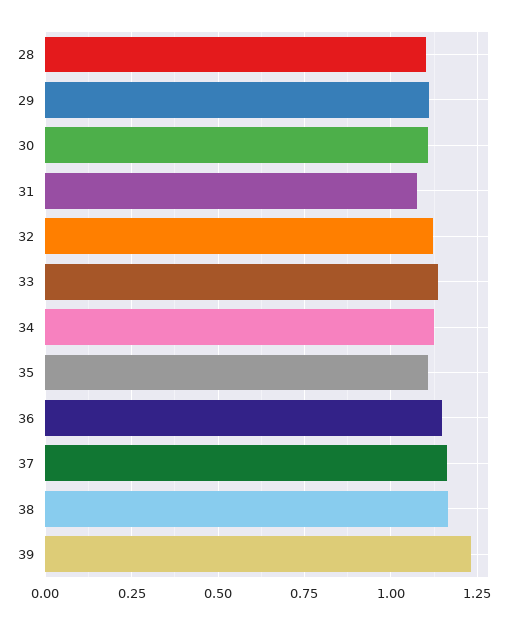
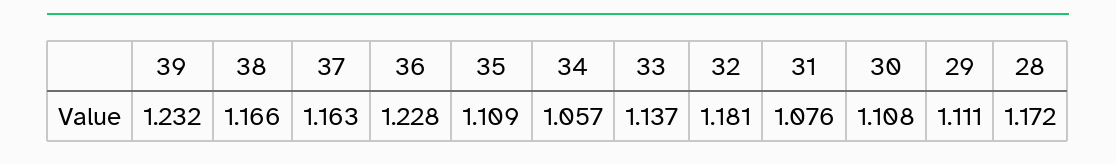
  {
-   "28": 1.1,
+   "28": 1.172,
    "29": 1.111,
    "30": 1.108,
    "31": 1.076,
-   "32": 1.125,
+   "32": 1.181,
    "33": 1.137,
-   "34": 1.125,
+   "34": 1.057,
    "35": 1.109,
-   "36": 1.15,
+   "36": 1.228,
    "37": 1.163,
    "38": 1.166,
    "39": 1.232
  }

